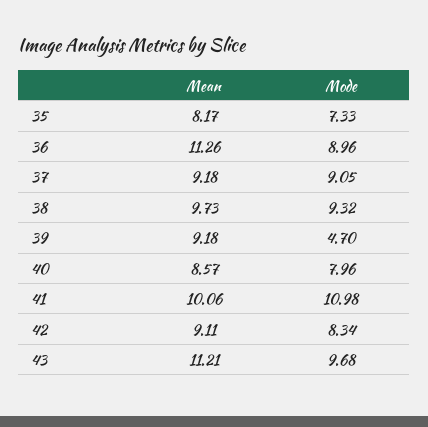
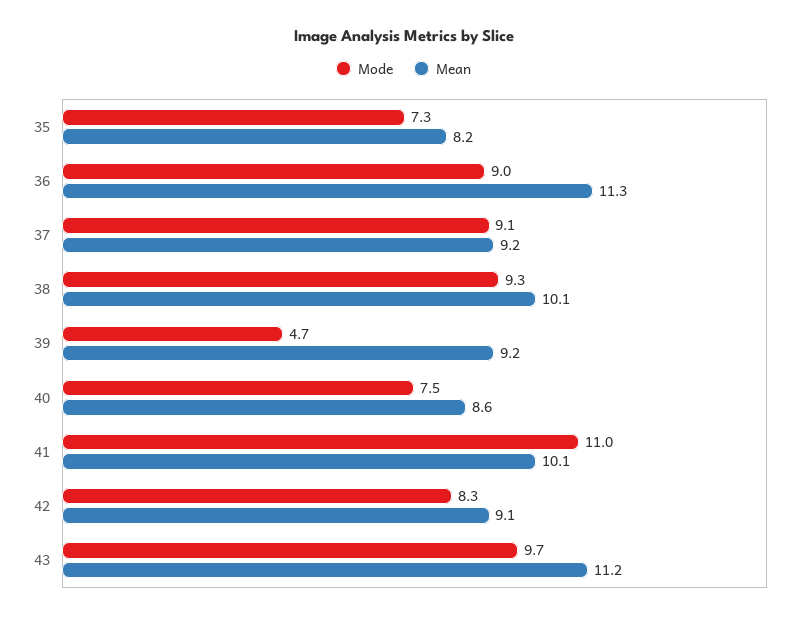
  {
    "Mean": {
      "35": 8.17,
      "36": 11.26,
      "37": 9.18,
-     "38": 9.73,
+     "38": 10.1,
      "39": 9.18,
      "40": 8.57,
      "41": 10.06,
      "42": 9.11,
      "43": 11.21
    },
    "Mode": {
      "35": 7.33,
      "36": 8.96,
      "37": 9.05,
      "38": 9.32,
      "39": 4.7,
-     "40": 7.96,
+     "40": 7.5,
      "41": 10.98,
      "42": 8.34,
      "43": 9.68
    }
  }

